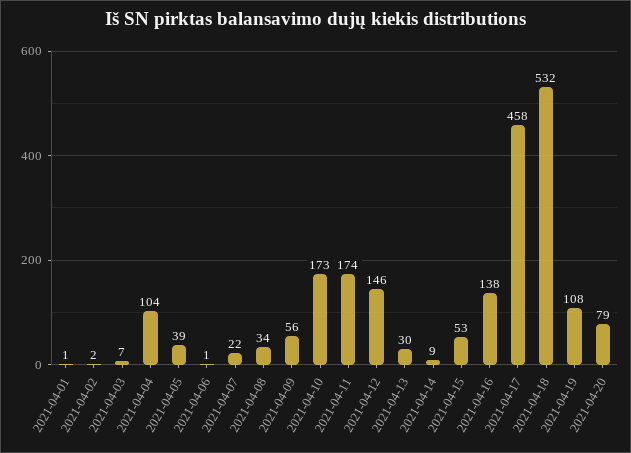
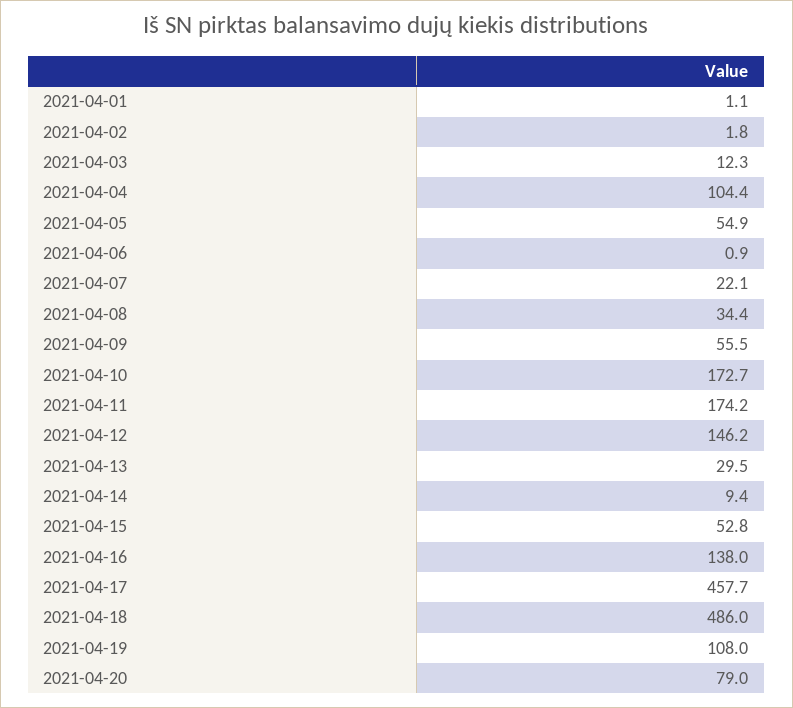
  {
    "2021-04-01": 1.1,
    "2021-04-02": 1.8,
-   "2021-04-03": 7,
+   "2021-04-03": 12.3,
    "2021-04-04": 104.4,
-   "2021-04-05": 39,
+   "2021-04-05": 54.9,
    "2021-04-06": 0.9,
    "2021-04-07": 22.1,
    "2021-04-08": 34.4,
    "2021-04-09": 55.5,
    "2021-04-10": 172.7,
    "2021-04-11": 174.2,
    "2021-04-12": 146.2,
    "2021-04-13": 29.5,
    "2021-04-14": 9.4,
    "2021-04-15": 52.8,
    "2021-04-16": 138,
    "2021-04-17": 457.7,
-   "2021-04-18": 532,
+   "2021-04-18": 486,
    "2021-04-19": 108,
    "2021-04-20": 79
  }

